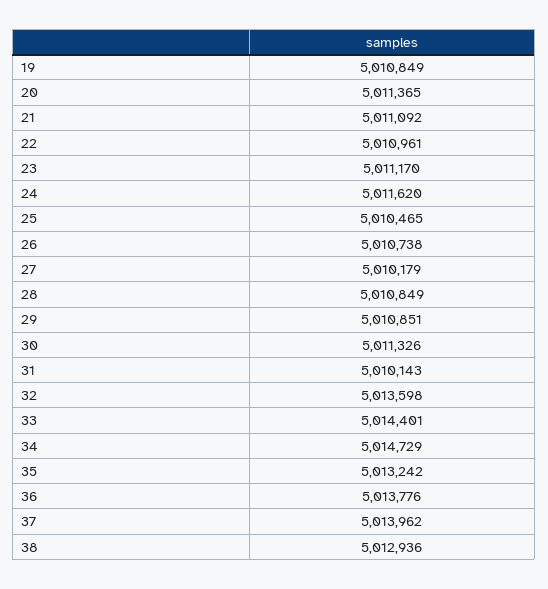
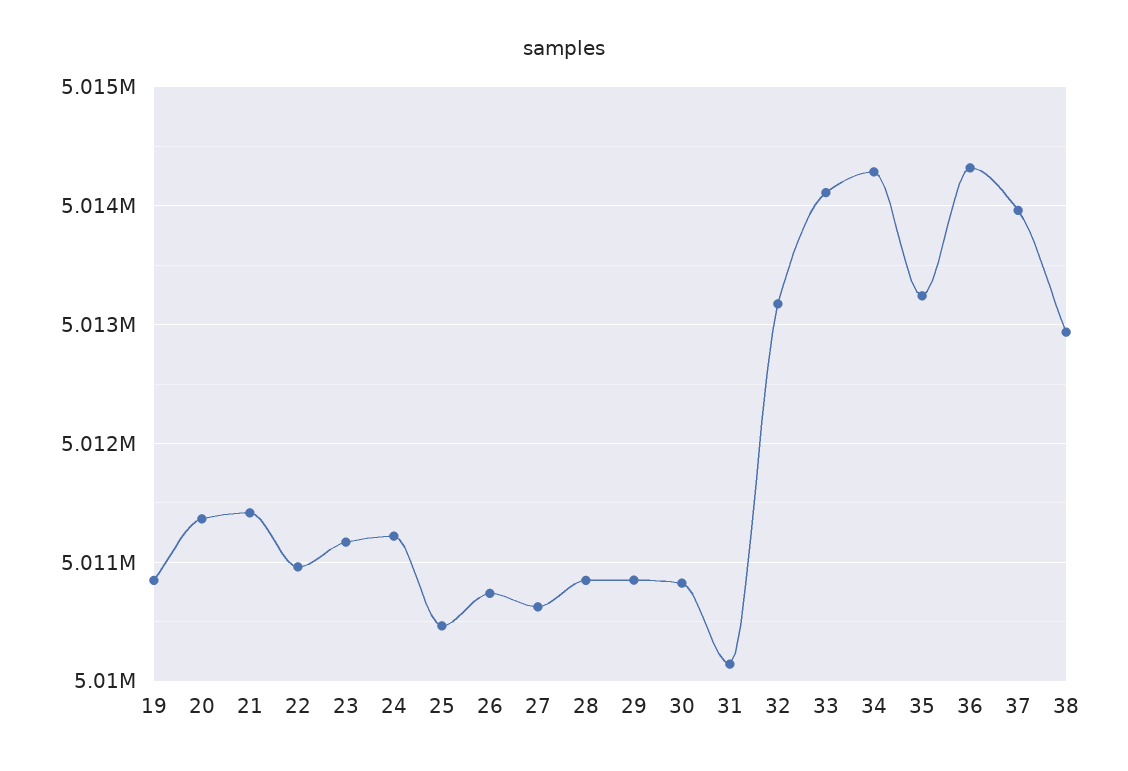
  {
    "19": 5010849,
    "20": 5011365,
-   "21": 5011092,
+   "21": 5011400,
    "22": 5010961,
    "23": 5011170,
-   "24": 5011620,
+   "24": 5011200,
    "25": 5010465,
    "26": 5010738,
-   "27": 5010179,
+   "27": 5010600,
    "28": 5010849,
    "29": 5010851,
-   "30": 5011326,
+   "30": 5010800,
    "31": 5010143,
-   "32": 5013598,
+   "32": 5013200,
-   "33": 5014401,
+   "33": 5014100,
-   "34": 5014729,
+   "34": 5014300,
    "35": 5013242,
-   "36": 5013776,
+   "36": 5014300,
    "37": 5013962,
    "38": 5012936
  }

